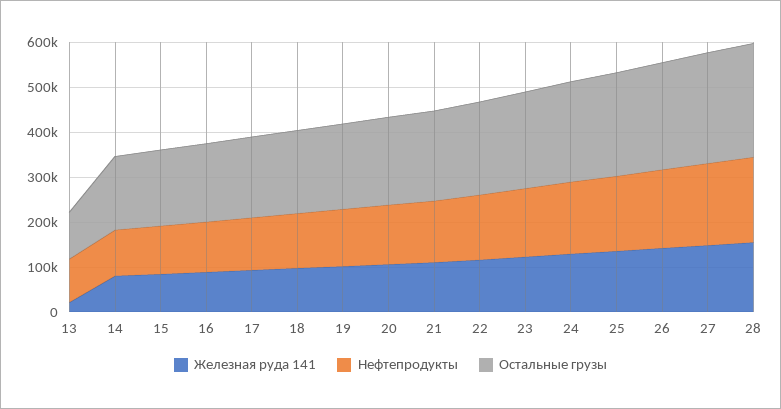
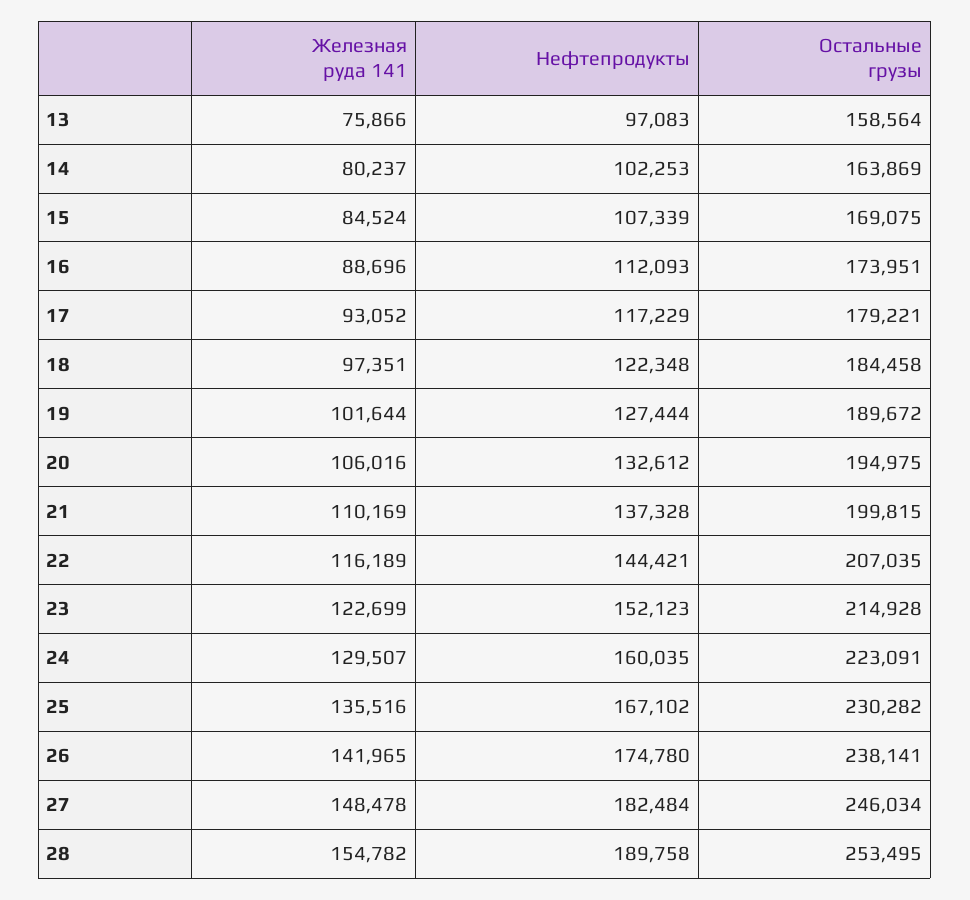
  {
    "Железная руда 141": {
-     "13": 20000,
+     "13": 75866,
      "14": 80237,
      "15": 84524,
      "16": 88696,
      "17": 93052,
      "18": 97351,
      "19": 101644,
      "20": 106016,
      "21": 110169,
      "22": 116189,
      "23": 122699,
      "24": 129507,
      "25": 135516,
      "26": 141965,
      "27": 148478,
      "28": 154782
    },
    "Нефтепродукты": {
      "13": 97083,
      "14": 102253,
      "15": 107339,
      "16": 112093,
      "17": 117229,
      "18": 122348,
      "19": 127444,
      "20": 132612,
      "21": 137328,
      "22": 144421,
      "23": 152123,
      "24": 160035,
      "25": 167102,
      "26": 174780,
      "27": 182484,
      "28": 189758
    },
    "Остальные грузы": {
-     "13": 100000,
+     "13": 158564,
      "14": 163869,
      "15": 169075,
      "16": 173951,
      "17": 179221,
      "18": 184458,
      "19": 189672,
      "20": 194975,
      "21": 199815,
      "22": 207035,
      "23": 214928,
      "24": 223091,
      "25": 230282,
      "26": 238141,
      "27": 246034,
      "28": 253495
    }
  }

